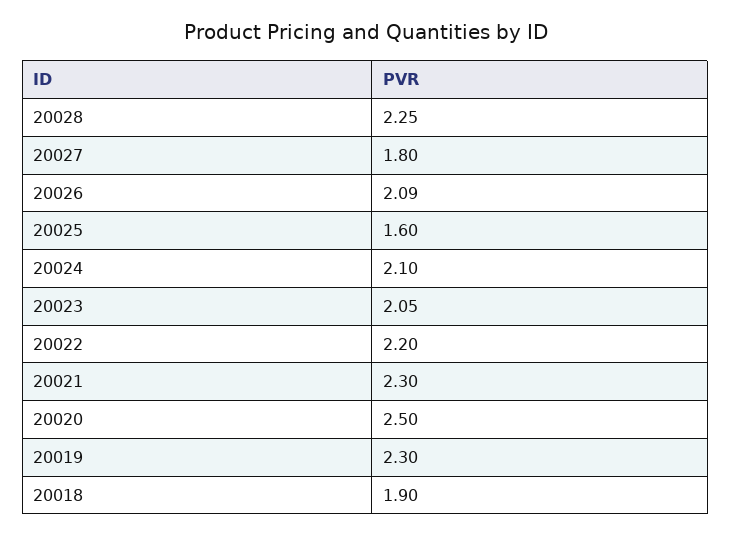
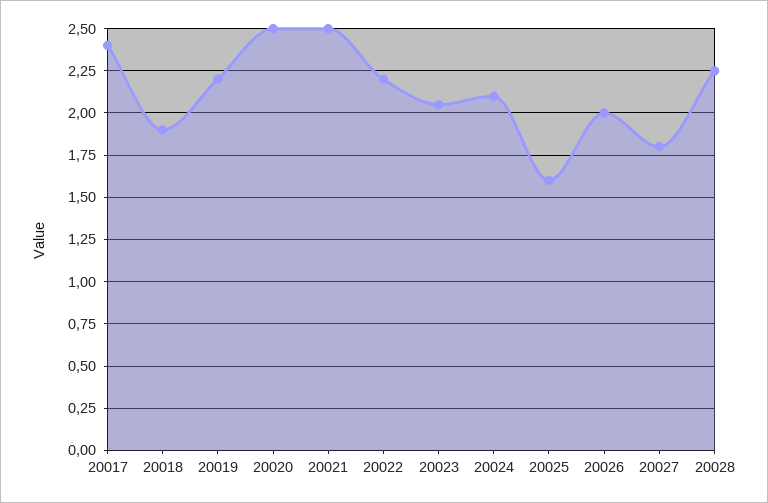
  {
    "20028": 2.25,
    "20027": 1.8,
-   "20026": 2.09,
+   "20026": 2,
    "20025": 1.6,
    "20024": 2.1,
    "20023": 2.05,
    "20022": 2.2,
-   "20021": 2.3,
+   "20021": 2.5,
    "20020": 2.5,
-   "20019": 2.3,
+   "20019": 2.2,
-   "20018": 1.9
+   "20018": 1.9,
+   "20017": 2.4
  }

